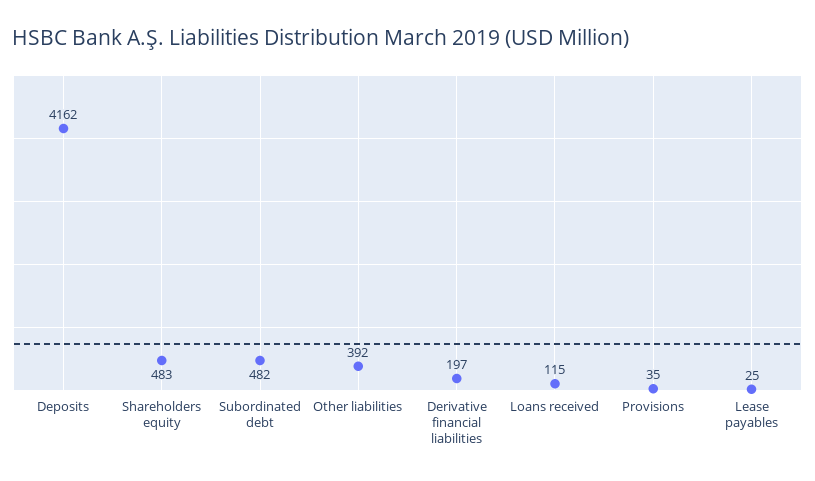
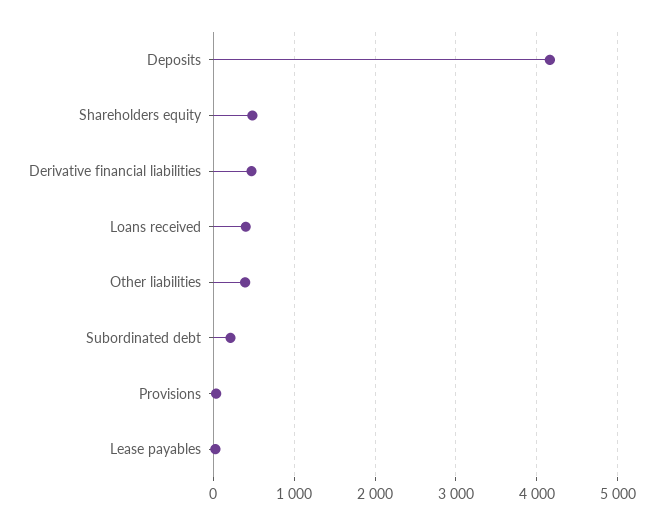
  {
    "Deposits": 4162,
    "Shareholders equity": 483,
-   "Subordinated debt": 482,
+   "Subordinated debt": 200,
    "Other liabilities": 392,
-   "Derivative financial liabilities": 197,
+   "Derivative financial liabilities": 500,
-   "Loans received": 115,
+   "Loans received": 400,
    "Provisions": 35,
    "Lease payables": 25
  }

